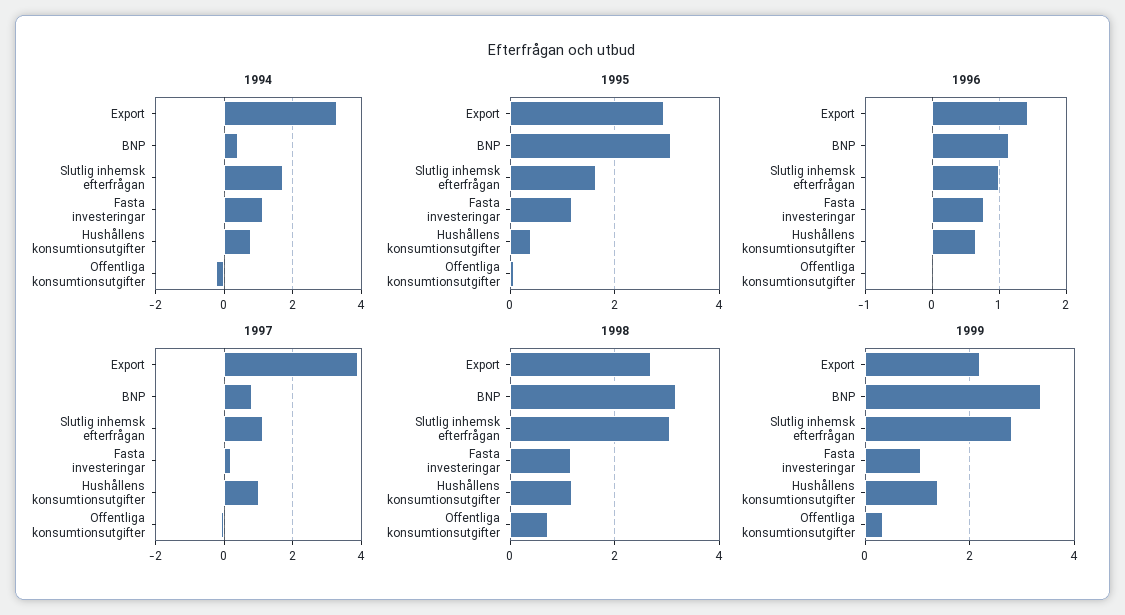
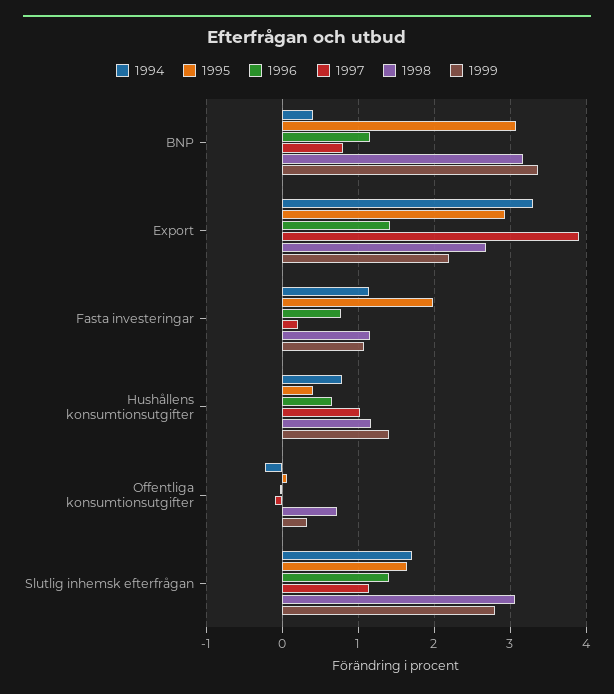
  {
    "1994": {
      "Export": 3.3,
      "BNP": 0.4,
      "Slutlig inhemsk efterfrågan": 1.7,
      "Fasta investeringar": 1.1,
      "Hushållens konsumtionsutgifter": 0.8,
      "Offentliga konsumtionsutgifter": -0.2
    },
    "1995": {
      "Export": 2.9,
      "BNP": 3.1,
      "Slutlig inhemsk efterfrågan": 1.6,
-     "Fasta investeringar": 1.2,
+     "Fasta investeringar": 2,
      "Hushållens konsumtionsutgifter": 0.4,
      "Offentliga konsumtionsutgifter": 0.1
    },
    "1996": {
      "Export": 1.4,
      "BNP": 1.2,
-     "Slutlig inhemsk efterfrågan": 1,
+     "Slutlig inhemsk efterfrågan": 1.4,
      "Fasta investeringar": 0.8,
      "Hushållens konsumtionsutgifter": 0.7,
      "Offentliga konsumtionsutgifter": 0
    },
    "1997": {
      "Export": 3.9,
      "BNP": 0.8,
      "Slutlig inhemsk efterfrågan": 1.1,
      "Fasta investeringar": 0.2,
      "Hushållens konsumtionsutgifter": 1,
      "Offentliga konsumtionsutgifter": -0.1
    },
    "1998": {
      "Export": 2.7,
      "BNP": 3.2,
      "Slutlig inhemsk efterfrågan": 3.1,
      "Fasta investeringar": 1.2,
      "Hushållens konsumtionsutgifter": 1.2,
      "Offentliga konsumtionsutgifter": 0.7
    },
    "1999": {
      "Export": 2.2,
      "BNP": 3.4,
      "Slutlig inhemsk efterfrågan": 2.8,
      "Fasta investeringar": 1.1,
      "Hushållens konsumtionsutgifter": 1.4,
      "Offentliga konsumtionsutgifter": 0.3
    }
  }

